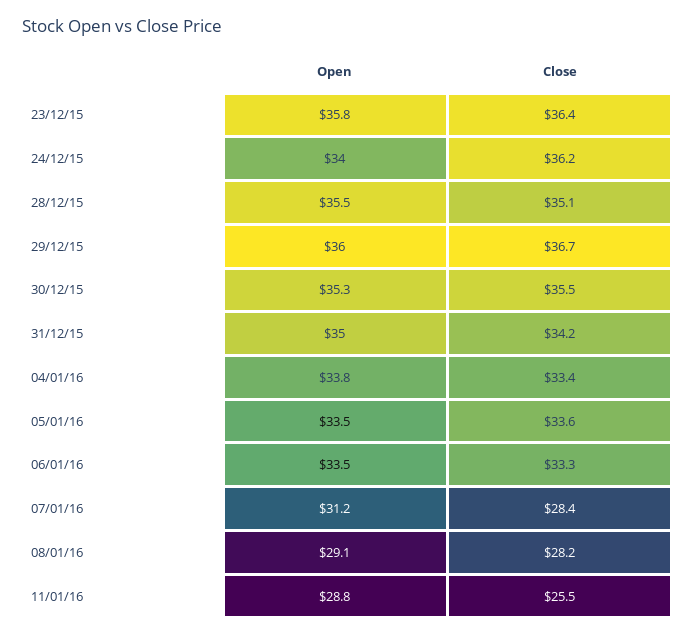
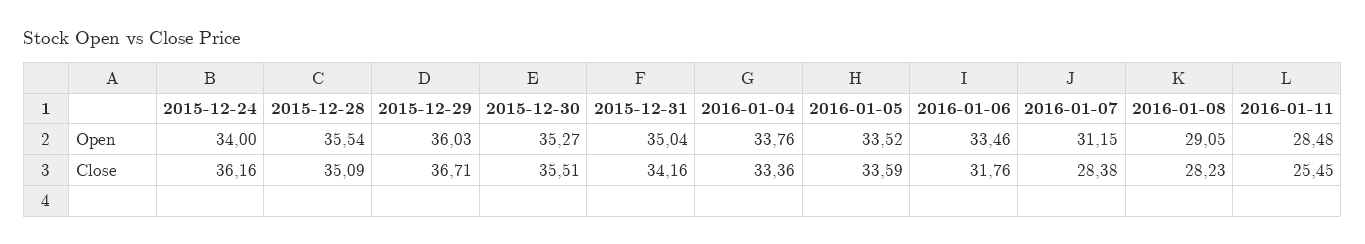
  {
    "Open": {
-     "23/12/15": 35.8,
      "24/12/15": 34,
      "28/12/15": 35.54,
      "29/12/15": 36.03,
      "30/12/15": 35.27,
      "31/12/15": 35.04,
      "04/01/16": 33.76,
      "05/01/16": 33.52,
      "06/01/16": 33.46,
      "07/01/16": 31.15,
      "08/01/16": 29.05,
-     "11/01/16": 28.8
+     "11/01/16": 28.48
    },
    "Close": {
-     "23/12/15": 36.4,
      "24/12/15": 36.16,
      "28/12/15": 35.09,
      "29/12/15": 36.71,
      "30/12/15": 35.51,
      "31/12/15": 34.16,
      "04/01/16": 33.36,
      "05/01/16": 33.59,
-     "06/01/16": 33.3,
+     "06/01/16": 31.76,
      "07/01/16": 28.38,
      "08/01/16": 28.23,
      "11/01/16": 25.45
    }
  }

